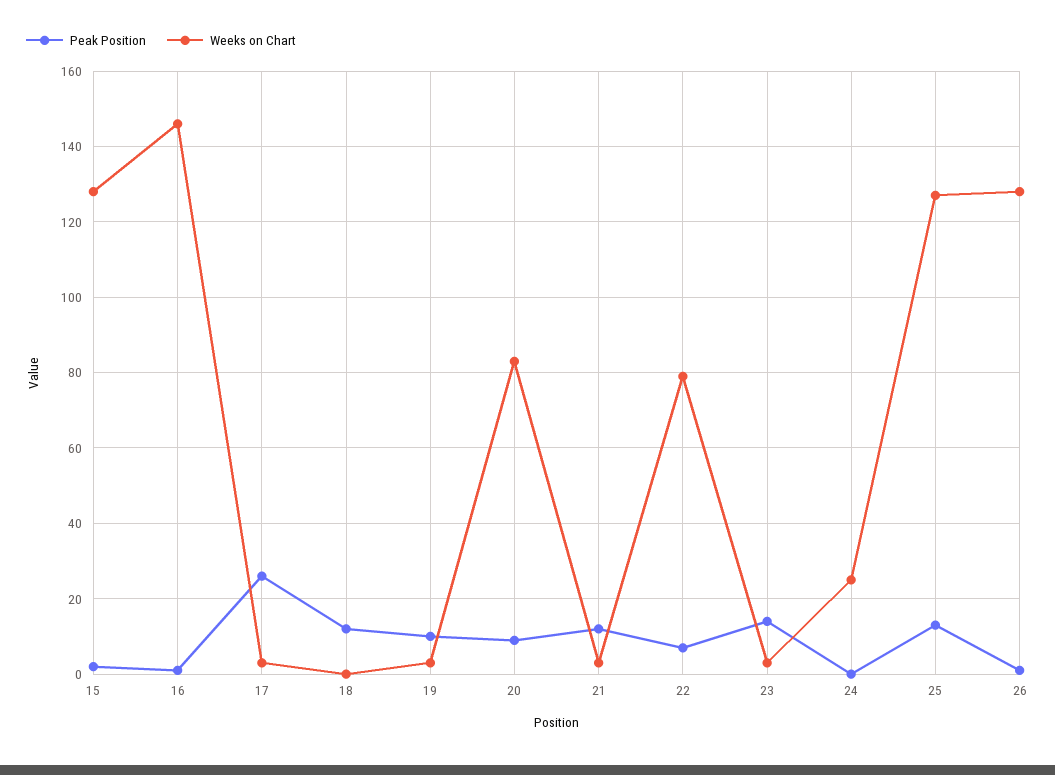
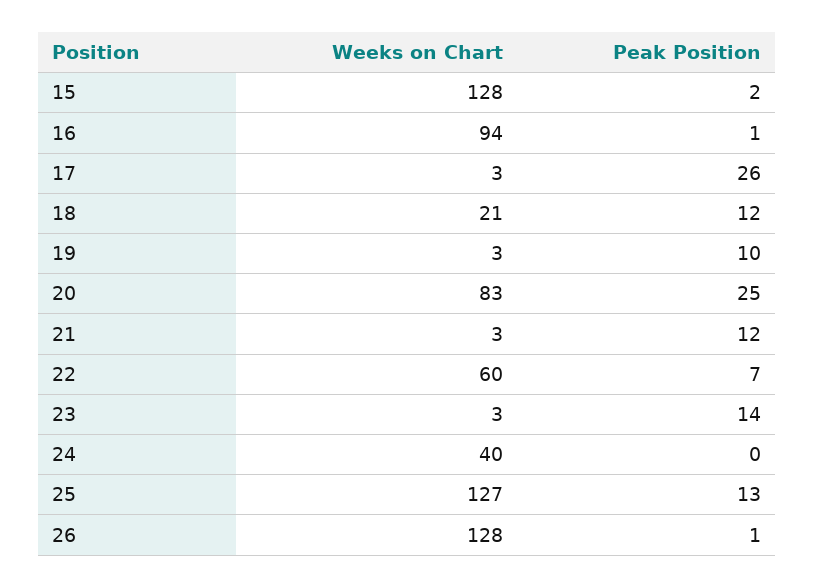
  {
    "Peak Position": {
      "15": 2,
      "16": 1,
      "17": 26,
      "18": 12,
      "19": 10,
-     "20": 10,
+     "20": 25,
      "21": 12,
      "22": 7,
      "23": 14,
      "24": 0,
      "25": 13,
      "26": 1
    },
    "Weeks on Chart": {
      "15": 128,
-     "16": 145,
+     "16": 94,
      "17": 3,
-     "18": 0,
+     "18": 21,
      "19": 3,
      "20": 83,
      "21": 3,
-     "22": 80,
+     "22": 60,
      "23": 3,
-     "24": 25,
+     "24": 40,
      "25": 127,
      "26": 128
    }
  }

